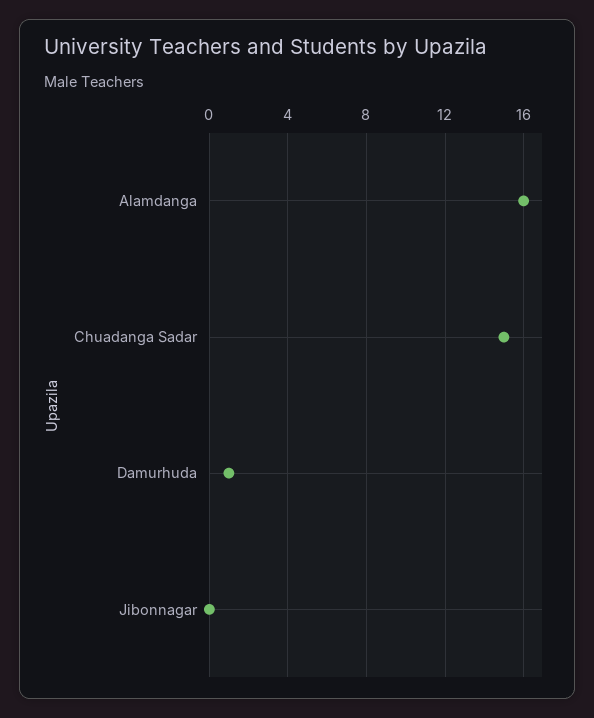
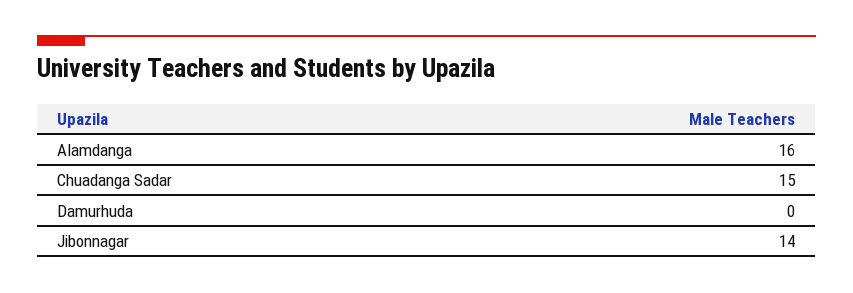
  {
    "Alamdanga": 16,
    "Chuadanga Sadar": 15,
-   "Damurhuda": 1,
+   "Damurhuda": 0,
-   "Jibonnagar": 0
+   "Jibonnagar": 14
  }

